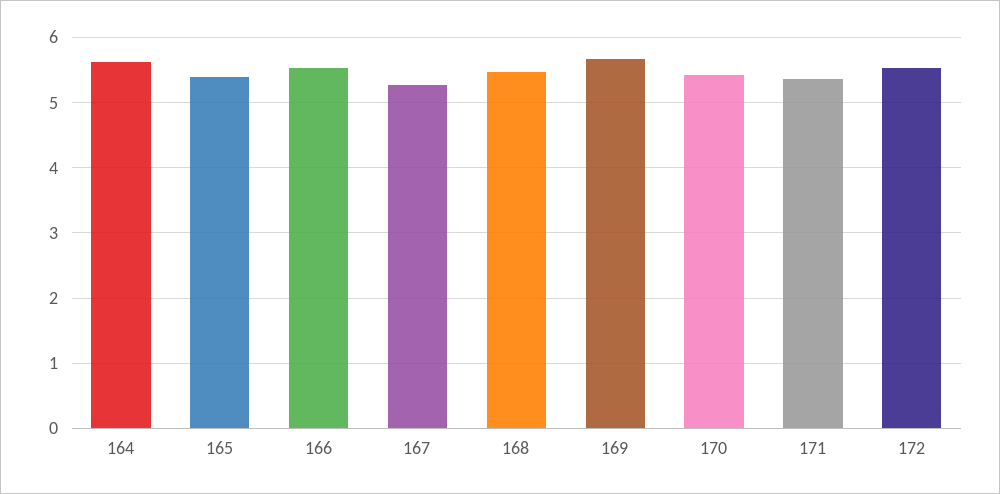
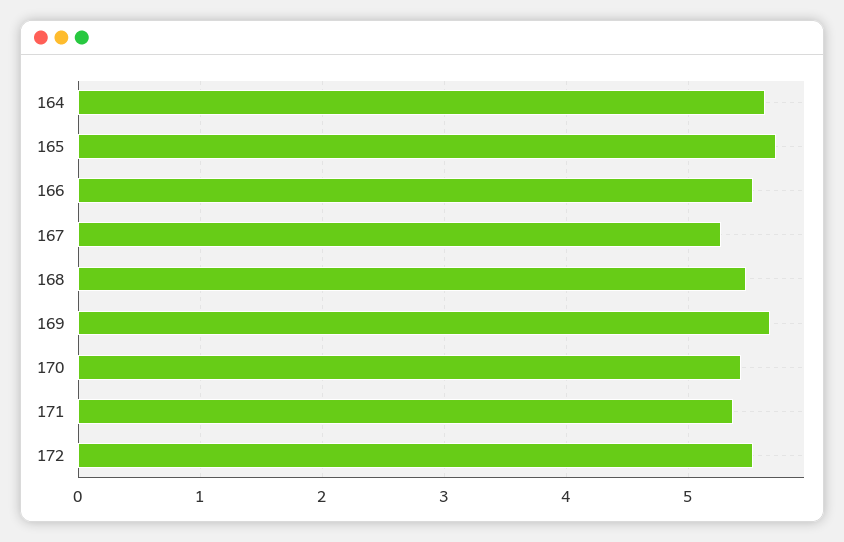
  {
    "164": 5.6,
-   "165": 5.4,
+   "165": 5.7,
    "166": 5.5,
    "167": 5.3,
    "168": 5.5,
    "169": 5.7,
    "170": 5.4,
    "171": 5.4,
    "172": 5.5
  }

